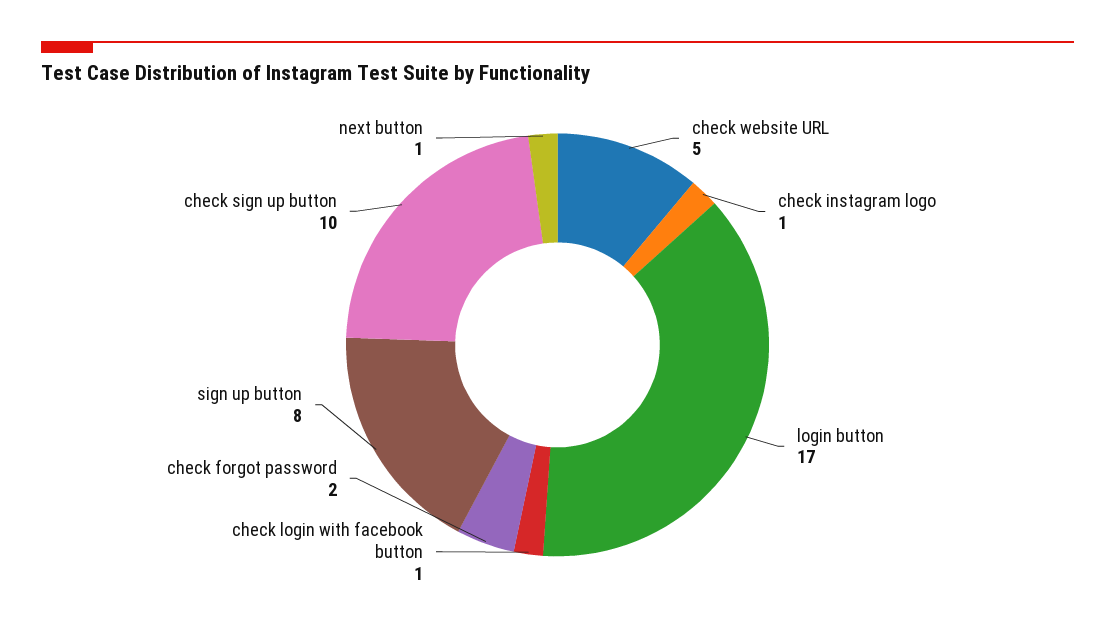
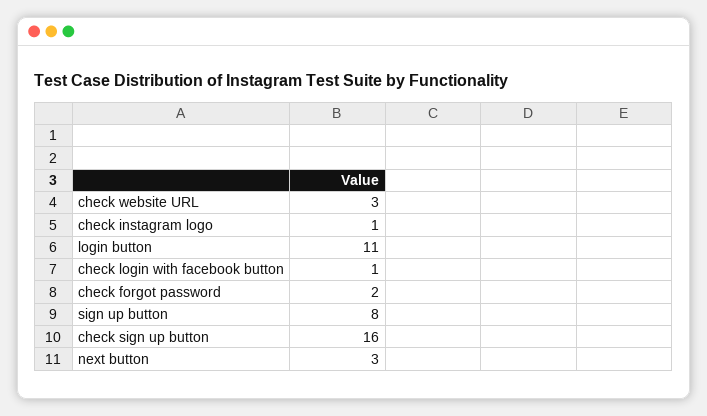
  {
-   "check website URL": 5,
+   "check website URL": 3,
    "check instagram logo": 1,
-   "login button": 17,
+   "login button": 11,
    "check login with facebook button": 1,
    "check forgot password": 2,
    "sign up button": 8,
-   "check sign up button": 10,
+   "check sign up button": 16,
-   "next button": 1
+   "next button": 3
  }

